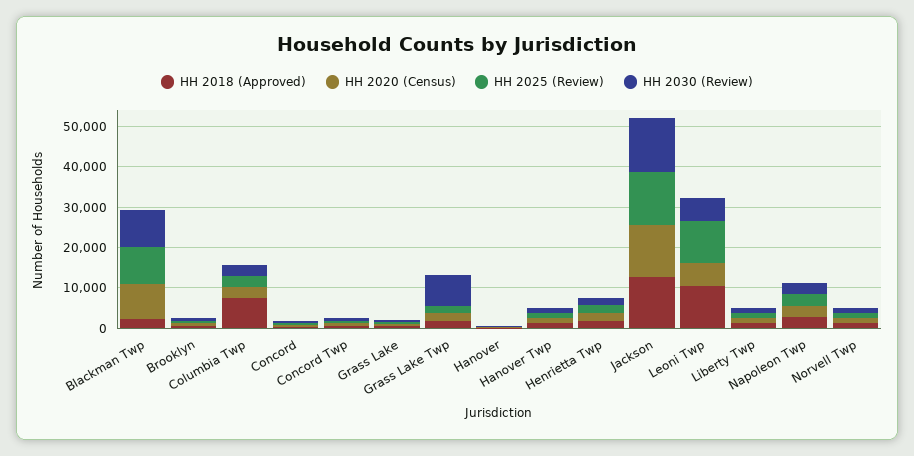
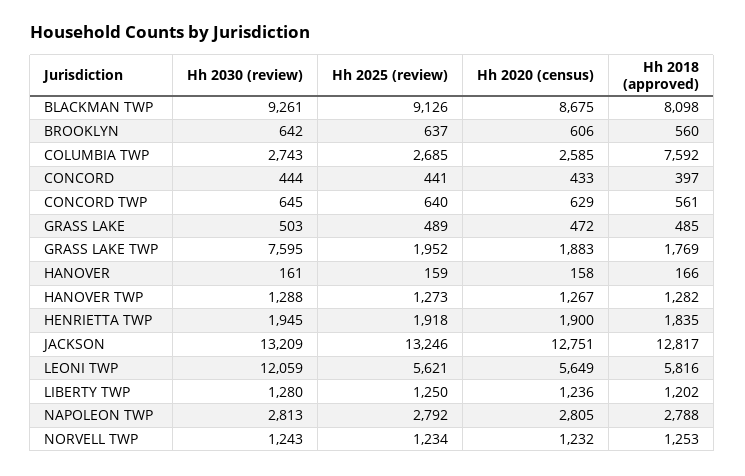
  {
    "HH 2018 (Approved)": {
-     "Blackman Twp": 2000,
+     "Blackman Twp": 8098,
      "Brooklyn": 560,
      "Columbia Twp": 7592,
      "Concord": 397,
      "Concord Twp": 561,
      "Grass Lake": 485,
      "Grass Lake Twp": 1769,
      "Hanover": 166,
      "Hanover Twp": 1282,
      "Henrietta Twp": 1835,
      "Jackson": 12817,
-     "Leoni Twp": 10000,
+     "Leoni Twp": 5816,
      "Liberty Twp": 1202,
      "Napoleon Twp": 2788,
      "Norvell Twp": 1253
    },
    "HH 2020 (Census)": {
      "Blackman Twp": 8675,
      "Brooklyn": 606,
      "Columbia Twp": 2585,
      "Concord": 433,
      "Concord Twp": 629,
      "Grass Lake": 472,
      "Grass Lake Twp": 1883,
      "Hanover": 158,
      "Hanover Twp": 1267,
      "Henrietta Twp": 1900,
      "Jackson": 12751,
      "Leoni Twp": 5649,
      "Liberty Twp": 1236,
      "Napoleon Twp": 2805,
      "Norvell Twp": 1232
    },
    "HH 2025 (Review)": {
      "Blackman Twp": 9126,
      "Brooklyn": 637,
      "Columbia Twp": 2685,
      "Concord": 441,
      "Concord Twp": 640,
      "Grass Lake": 489,
      "Grass Lake Twp": 1952,
      "Hanover": 159,
      "Hanover Twp": 1273,
      "Henrietta Twp": 1918,
      "Jackson": 13246,
-     "Leoni Twp": 10000,
+     "Leoni Twp": 5621,
      "Liberty Twp": 1250,
      "Napoleon Twp": 2792,
      "Norvell Twp": 1234
    },
    "HH 2030 (Review)": {
      "Blackman Twp": 9261,
      "Brooklyn": 642,
      "Columbia Twp": 2743,
      "Concord": 444,
      "Concord Twp": 645,
      "Grass Lake": 503,
      "Grass Lake Twp": 7595,
      "Hanover": 161,
      "Hanover Twp": 1288,
      "Henrietta Twp": 1945,
      "Jackson": 13209,
-     "Leoni Twp": 6000,
+     "Leoni Twp": 12059,
      "Liberty Twp": 1280,
      "Napoleon Twp": 2813,
      "Norvell Twp": 1243
    }
  }

